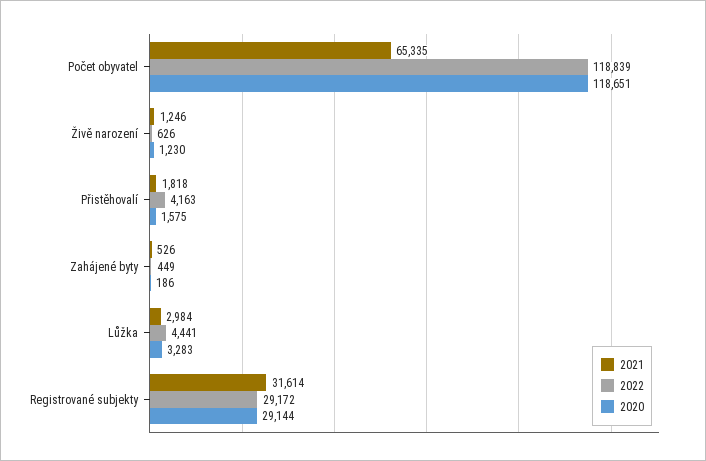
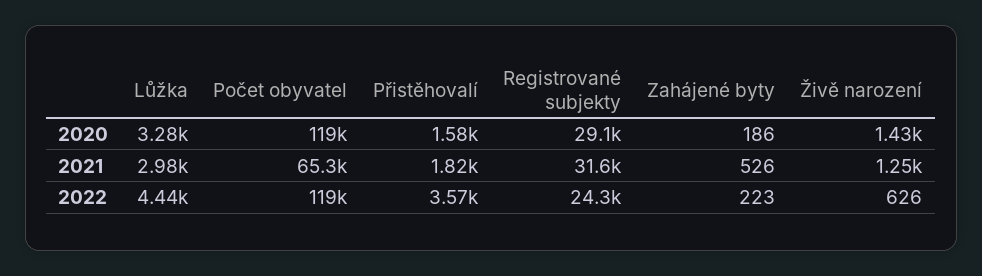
  {
    "2021": {
      "Počet obyvatel": 65335,
      "Živě narození": 1246,
      "Přistěhovalí": 1818,
      "Zahájené byty": 526,
      "Lůžka": 2984,
      "Registrované subjekty": 31614
    },
    "2022": {
      "Počet obyvatel": 118839,
      "Živě narození": 626,
-     "Přistěhovalí": 4163,
+     "Přistěhovalí": 3570,
-     "Zahájené byty": 449,
+     "Zahájené byty": 223,
      "Lůžka": 4441,
-     "Registrované subjekty": 29172
+     "Registrované subjekty": 24300
    },
    "2020": {
      "Počet obyvatel": 118651,
-     "Živě narození": 1230,
+     "Živě narození": 1430,
      "Přistěhovalí": 1575,
      "Zahájené byty": 186,
      "Lůžka": 3283,
      "Registrované subjekty": 29144
    }
  }

